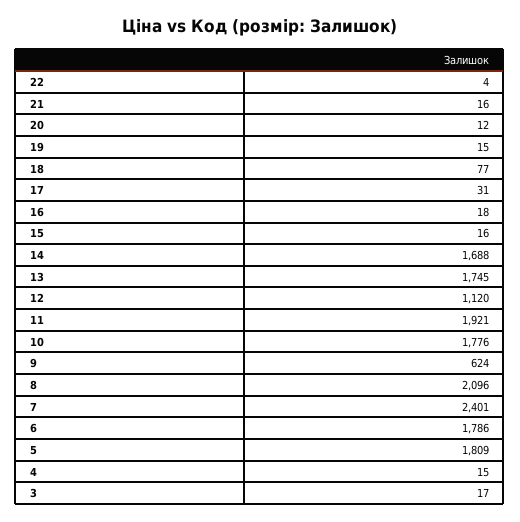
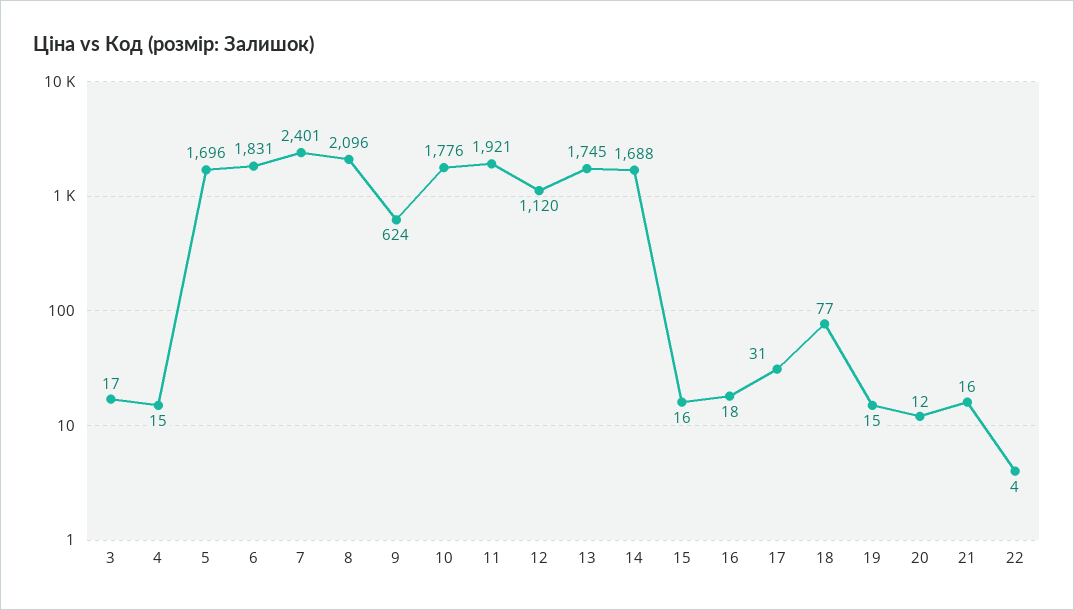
  {
    "22": 4,
    "21": 16,
    "20": 12,
    "19": 15,
    "18": 77,
    "17": 31,
    "16": 18,
    "15": 16,
    "14": 1688,
    "13": 1745,
    "12": 1120,
    "11": 1921,
    "10": 1776,
    "9": 624,
    "8": 2096,
    "7": 2401,
-   "6": 1786,
+   "6": 1831,
-   "5": 1809,
+   "5": 1696,
    "4": 15,
    "3": 17
  }

